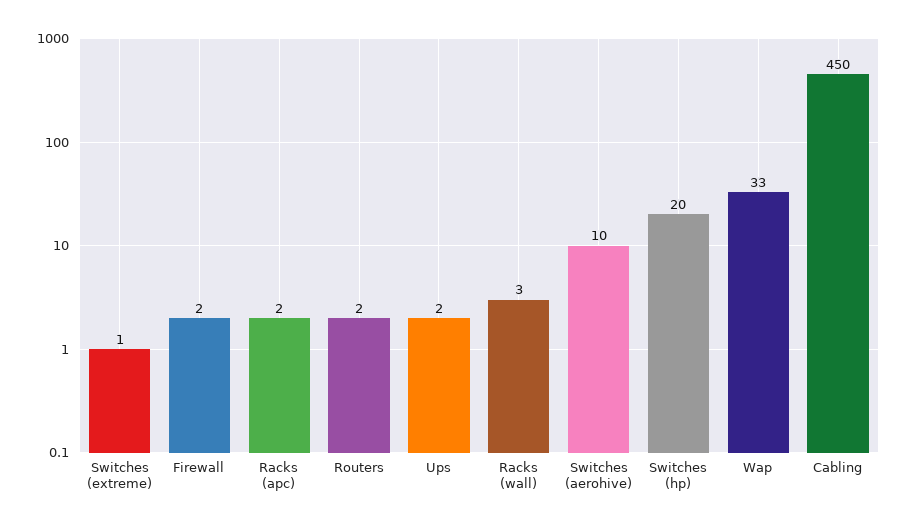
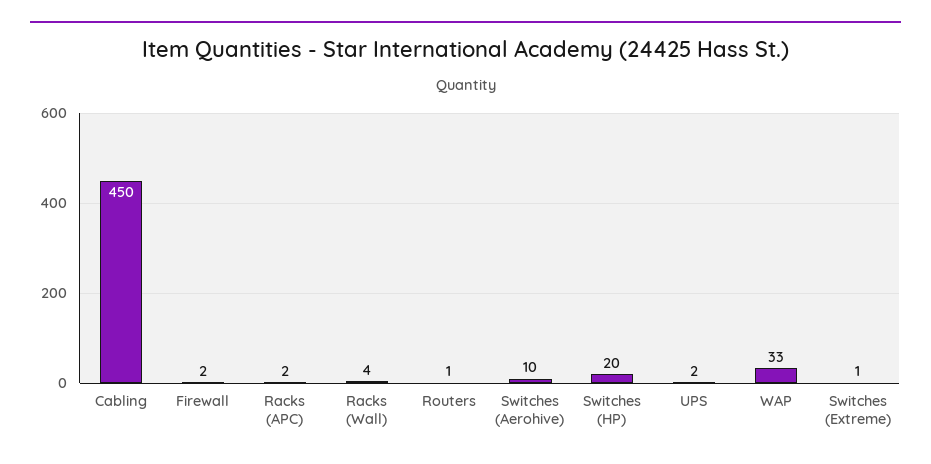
  {
    "Switches (extreme)": 1,
    "Firewall": 2,
    "Racks (apc)": 2,
-   "Routers": 2,
+   "Routers": 1,
    "Ups": 2,
-   "Racks (wall)": 3,
+   "Racks (wall)": 4,
    "Switches (aerohive)": 10,
    "Switches (hp)": 20,
    "Wap": 33,
    "Cabling": 450
  }

